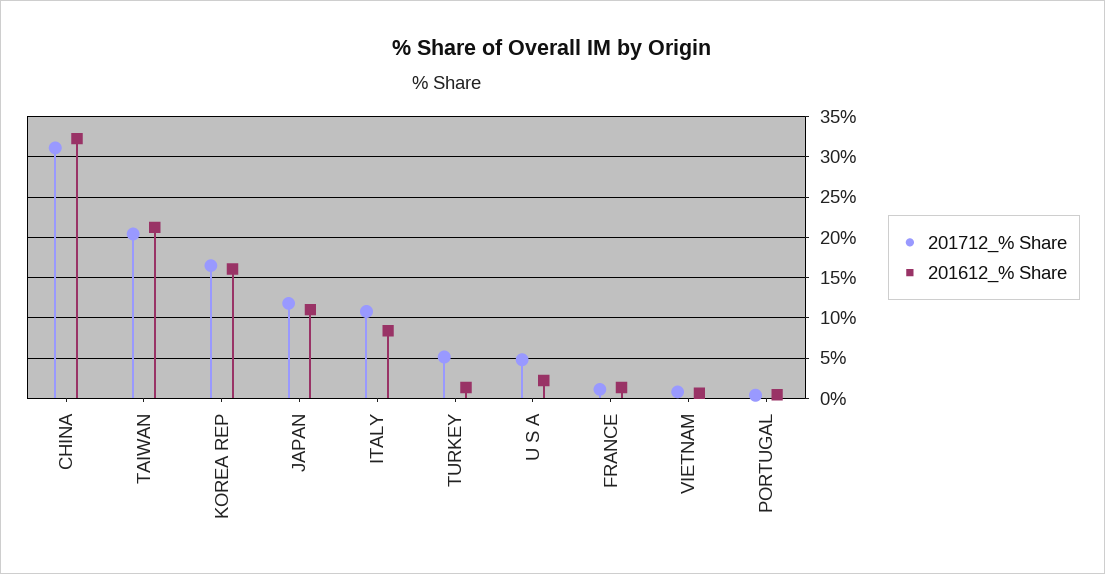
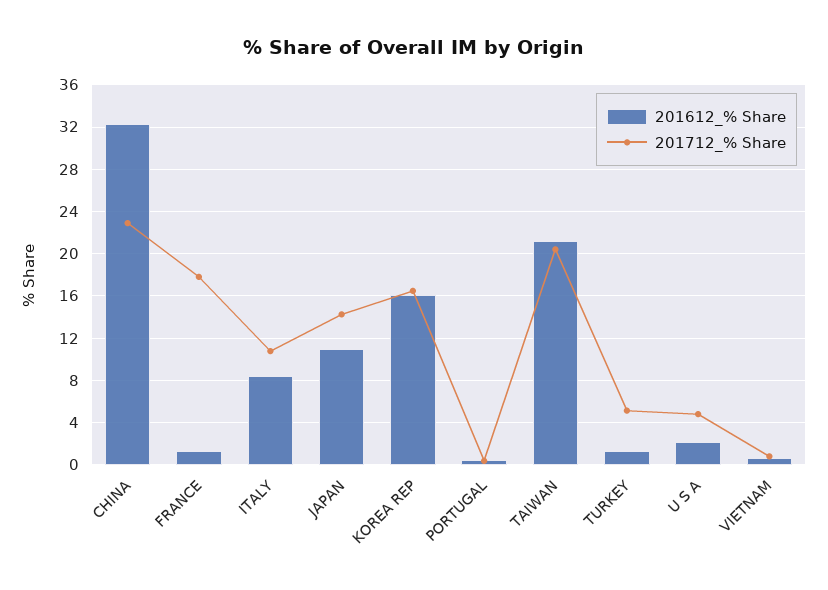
  {
    "201712_% Share": {
-     "CHINA": 31,
+     "CHINA": 23,
      "TAIWAN": 20,
      "KOREA REP": 16,
-     "JAPAN": 12,
+     "JAPAN": 14,
      "ITALY": 11,
      "TURKEY": 5,
      "U S A": 5,
-     "FRANCE": 1,
+     "FRANCE": 18,
      "VIETNAM": 1,
      "PORTUGAL": 0
    },
    "201612_% Share": {
      "CHINA": 32,
      "TAIWAN": 21,
      "KOREA REP": 16,
      "JAPAN": 11,
      "ITALY": 8,
      "TURKEY": 1,
      "U S A": 2,
      "FRANCE": 1,
      "VIETNAM": 1,
      "PORTUGAL": 0
    }
  }

